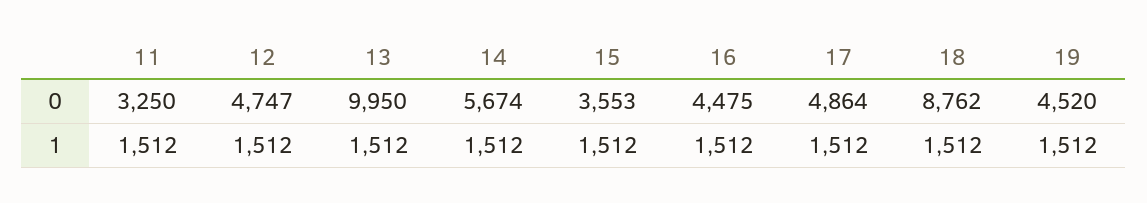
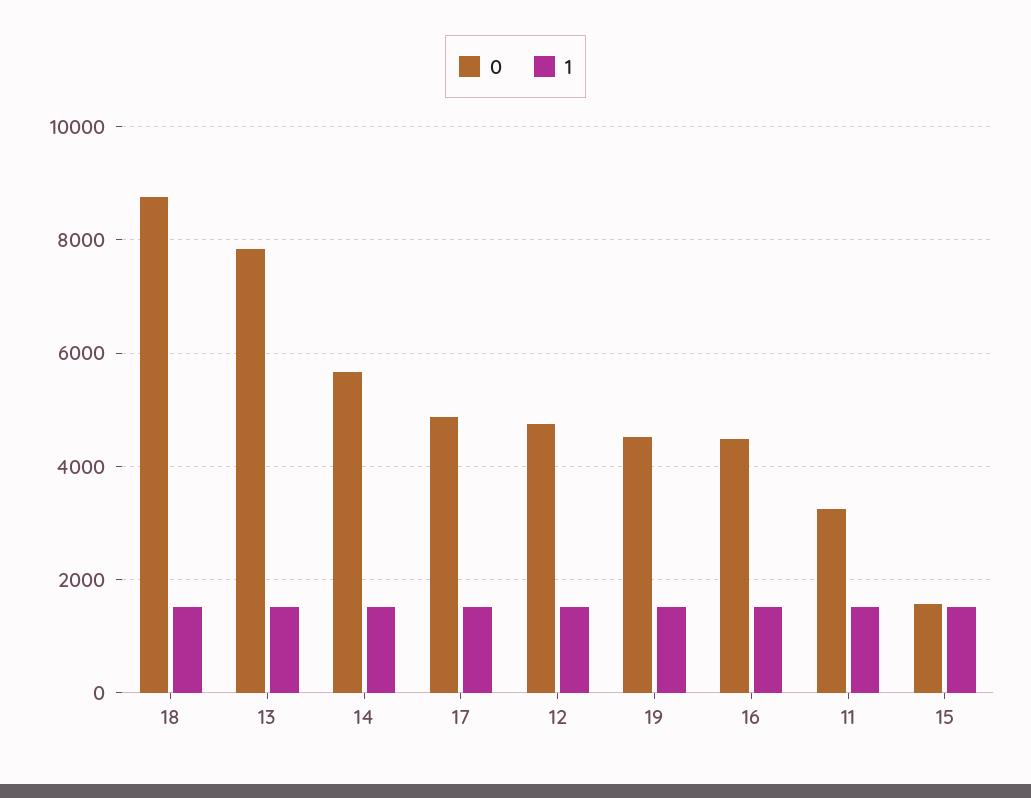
  {
    "0": {
      "11": 3250,
      "12": 4747,
-     "13": 9950,
+     "13": 7800,
      "14": 5674,
-     "15": 3553,
+     "15": 1600,
      "16": 4475,
      "17": 4864,
      "18": 8762,
      "19": 4520
    },
    "1": {
      "11": 1512,
      "12": 1512,
      "13": 1512,
      "14": 1512,
      "15": 1512,
      "16": 1512,
      "17": 1512,
      "18": 1512,
      "19": 1512
    }
  }

